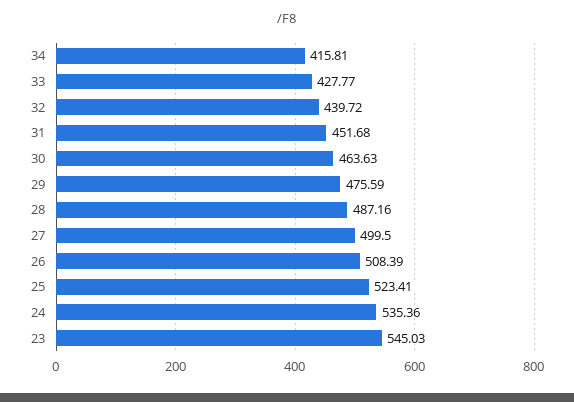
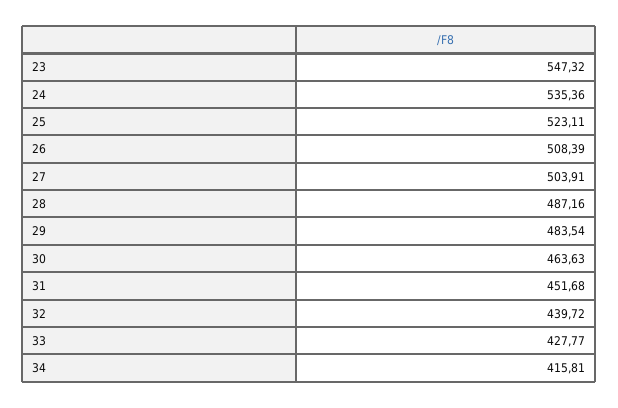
  {
    "34": 415.81,
    "33": 427.77,
    "32": 439.72,
    "31": 451.68,
    "30": 463.63,
-   "29": 475.59,
+   "29": 483.54,
    "28": 487.16,
-   "27": 499.5,
+   "27": 503.91,
    "26": 508.39,
-   "25": 523.41,
+   "25": 523.11,
    "24": 535.36,
-   "23": 545.03
+   "23": 547.32
  }

